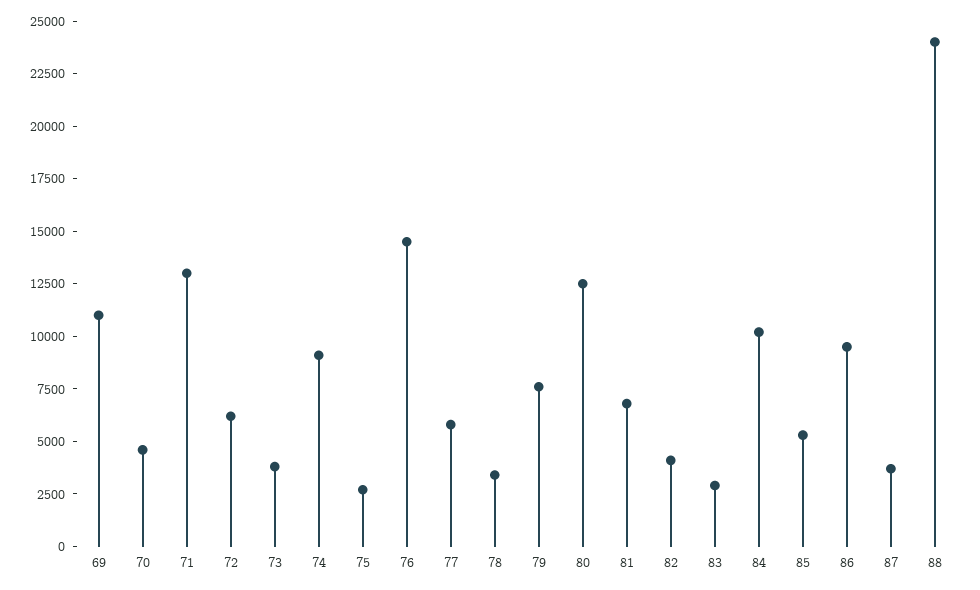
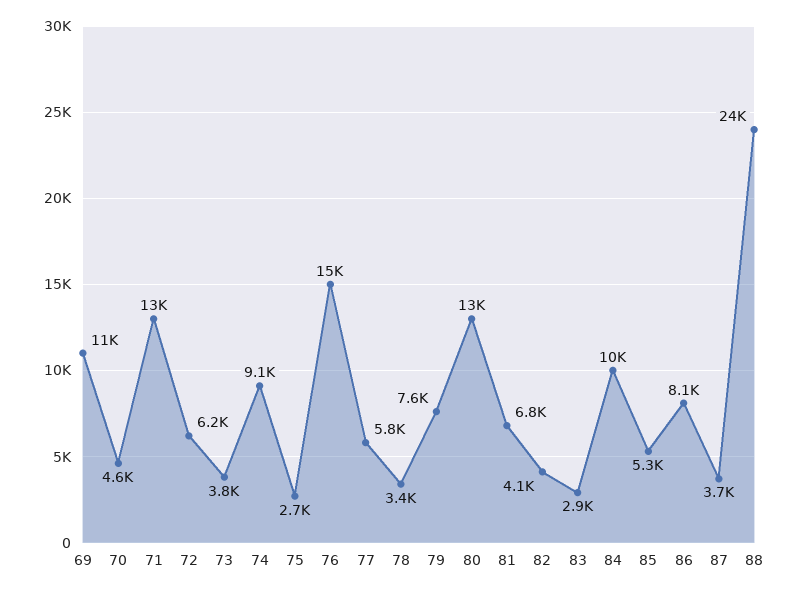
  {
    "69": 11000,
    "70": 4600,
    "71": 13000,
    "72": 6200,
    "73": 3800,
    "74": 9100,
    "75": 2700,
    "76": 15000,
    "77": 5800,
    "78": 3400,
    "79": 7600,
    "80": 13000,
    "81": 6800,
    "82": 4100,
    "83": 2900,
    "84": 10000,
    "85": 5300,
-   "86": 9500,
+   "86": 8100,
    "87": 3700,
    "88": 24000
  }

